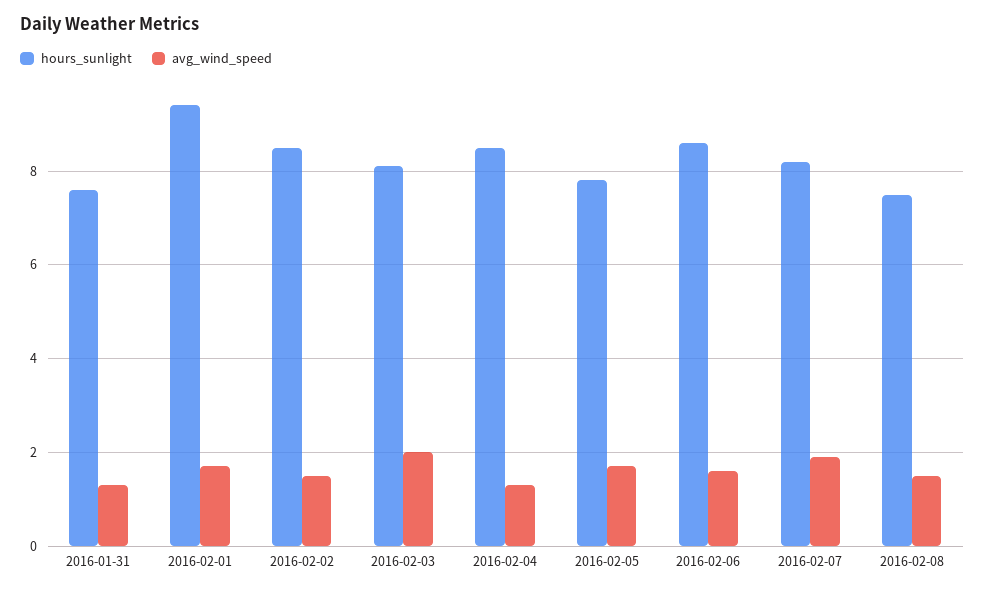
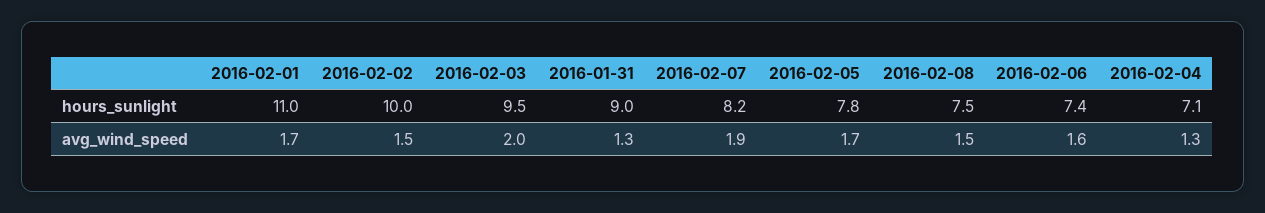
  {
    "hours_sunlight": {
-     "2016-01-31": 7.5,
+     "2016-01-31": 9,
-     "2016-02-01": 9.5,
+     "2016-02-01": 11,
-     "2016-02-02": 8.5,
+     "2016-02-02": 10,
-     "2016-02-03": 8,
+     "2016-02-03": 9.5,
-     "2016-02-04": 8.5,
+     "2016-02-04": 7.1,
      "2016-02-05": 7.8,
-     "2016-02-06": 8.5,
+     "2016-02-06": 7.4,
      "2016-02-07": 8.2,
      "2016-02-08": 7.5
    },
    "avg_wind_speed": {
      "2016-01-31": 1.3,
      "2016-02-01": 1.7,
      "2016-02-02": 1.5,
      "2016-02-03": 2,
      "2016-02-04": 1.3,
      "2016-02-05": 1.7,
      "2016-02-06": 1.6,
      "2016-02-07": 1.9,
      "2016-02-08": 1.5
    }
  }

